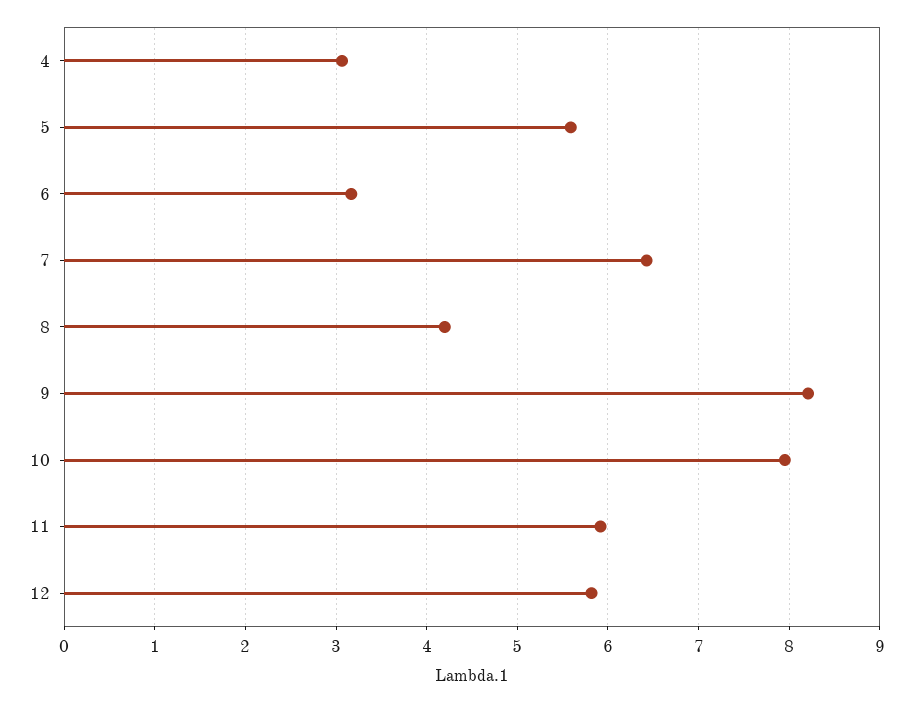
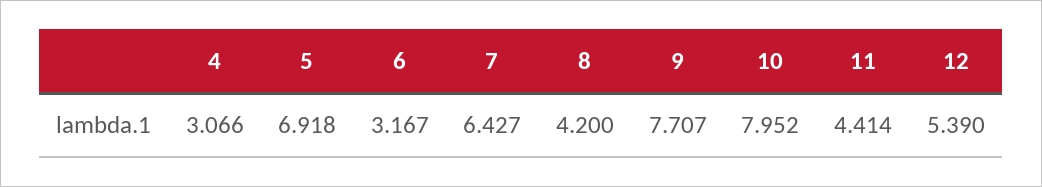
  {
    "4": 3.066,
-   "5": 5.6,
+   "5": 6.918,
    "6": 3.167,
    "7": 6.427,
    "8": 4.2,
-   "9": 8.2,
+   "9": 7.707,
    "10": 7.952,
-   "11": 5.9,
+   "11": 4.414,
-   "12": 5.8
+   "12": 5.39
  }

